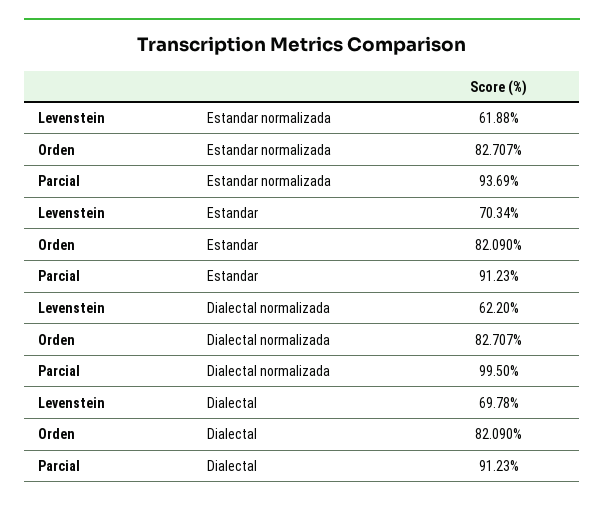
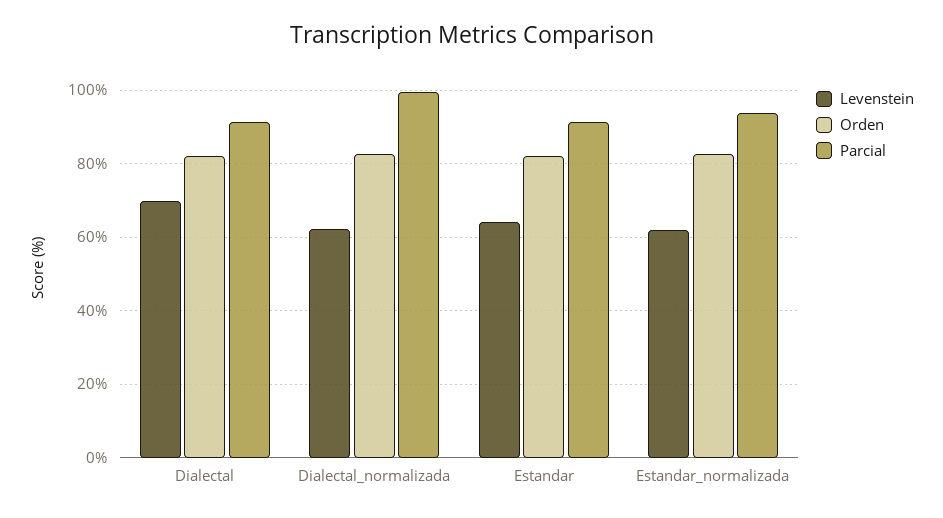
  {
    "Levenstein": {
      "Estandar normalizada": 61.88,
-     "Estandar": 70.34,
+     "Estandar": 64,
      "Dialectal normalizada": 62.2,
      "Dialectal": 69.78
    },
    "Orden": {
      "Estandar normalizada": 82.707,
      "Estandar": 82.09,
      "Dialectal normalizada": 82.707,
      "Dialectal": 82.09
    },
    "Parcial": {
      "Estandar normalizada": 93.69,
      "Estandar": 91.23,
      "Dialectal normalizada": 99.5,
      "Dialectal": 91.23
    }
  }

